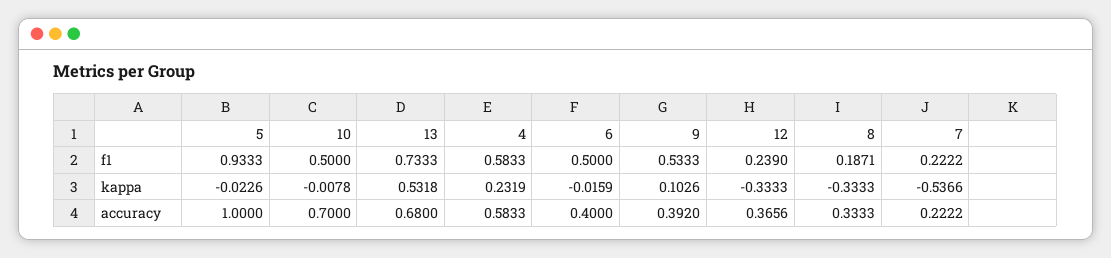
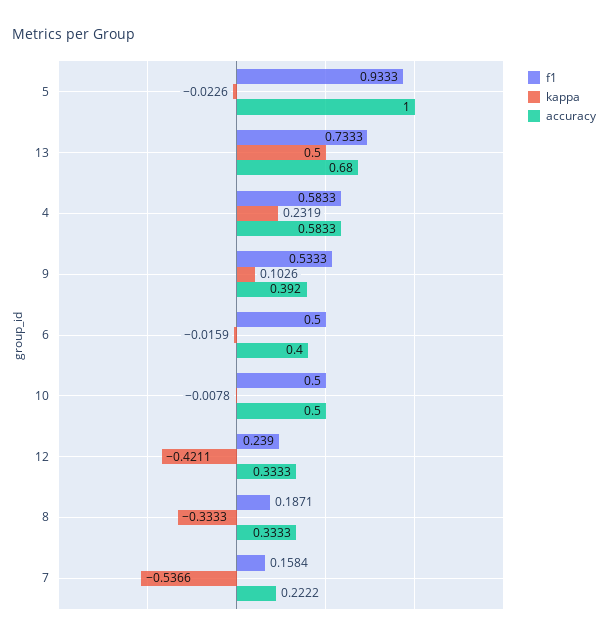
  {
    "f1": {
      "5": 0.9333,
      "10": 0.5,
      "13": 0.7333,
      "4": 0.5833,
      "6": 0.5,
      "9": 0.5333,
      "12": 0.239,
      "8": 0.1871,
-     "7": 0.2222
+     "7": 0.1584
    },
    "kappa": {
      "5": -0.0226,
      "10": -0.0078,
-     "13": 0.5318,
+     "13": 0.5,
      "4": 0.2319,
      "6": -0.0159,
      "9": 0.1026,
-     "12": -0.3333,
+     "12": -0.4211,
      "8": -0.3333,
      "7": -0.5366
    },
    "accuracy": {
      "5": 1,
-     "10": 0.7,
+     "10": 0.5,
      "13": 0.68,
      "4": 0.5833,
      "6": 0.4,
      "9": 0.392,
-     "12": 0.3656,
+     "12": 0.3333,
      "8": 0.3333,
      "7": 0.2222
    }
  }

